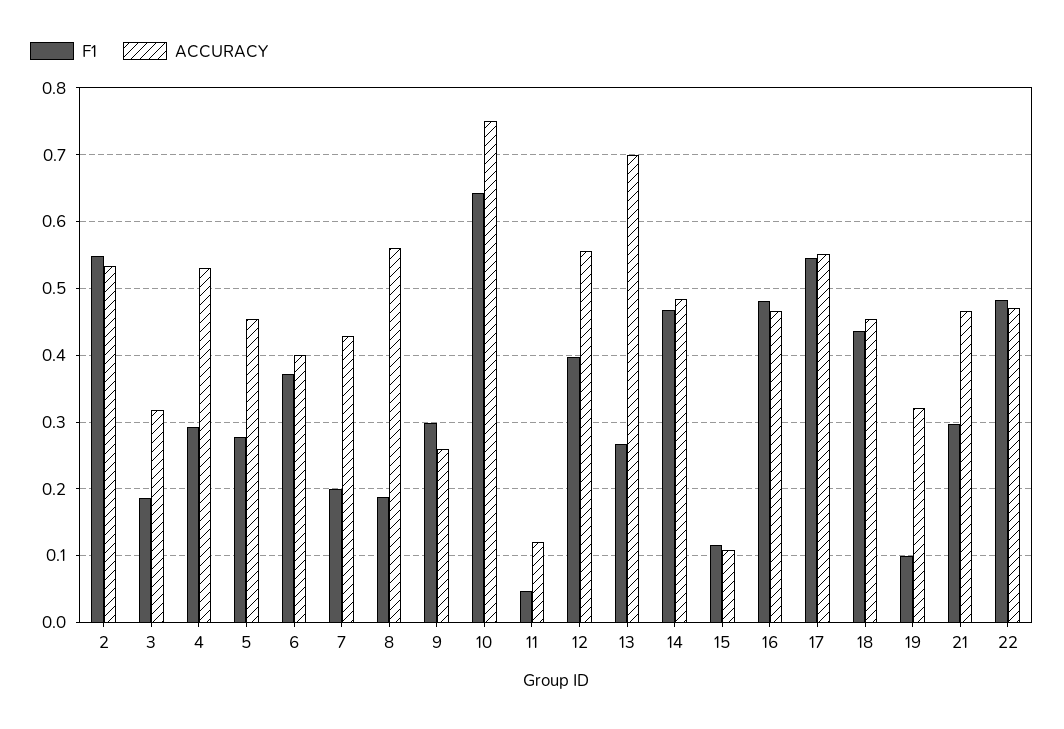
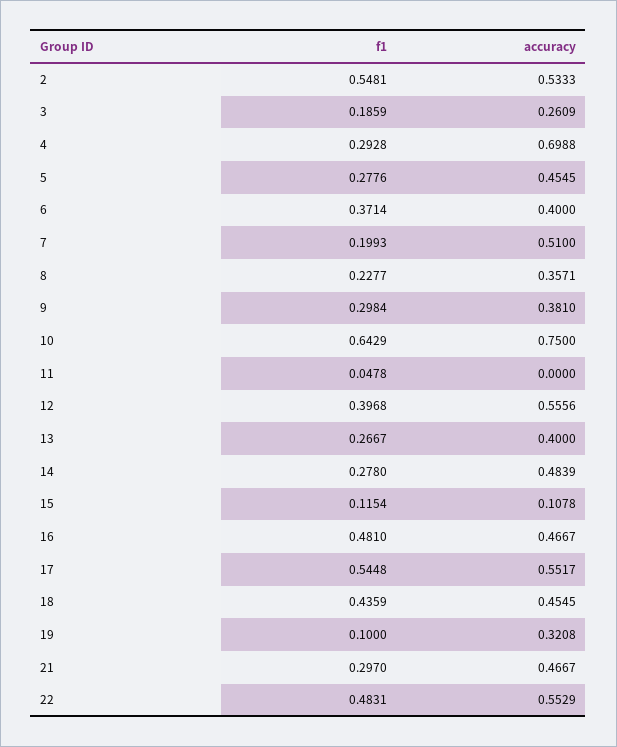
  {
    "F1": {
      "2": 0.5481,
      "3": 0.1859,
      "4": 0.2928,
      "5": 0.2776,
      "6": 0.3714,
      "7": 0.1993,
-     "8": 0.19,
+     "8": 0.2277,
      "9": 0.2984,
      "10": 0.6429,
      "11": 0.0478,
      "12": 0.3968,
      "13": 0.2667,
-     "14": 0.47,
+     "14": 0.278,
      "15": 0.1154,
      "16": 0.481,
      "17": 0.5448,
      "18": 0.4359,
      "19": 0.1,
      "21": 0.297,
      "22": 0.4831
    },
    "ACCURACY": {
      "2": 0.5333,
-     "3": 0.32,
+     "3": 0.2609,
-     "4": 0.53,
+     "4": 0.6988,
      "5": 0.4545,
      "6": 0.4,
-     "7": 0.43,
+     "7": 0.51,
-     "8": 0.56,
+     "8": 0.3571,
-     "9": 0.26,
+     "9": 0.381,
      "10": 0.75,
-     "11": 0.12,
+     "11": 0,
      "12": 0.5556,
-     "13": 0.7,
+     "13": 0.4,
      "14": 0.4839,
      "15": 0.1078,
      "16": 0.4667,
      "17": 0.5517,
      "18": 0.4545,
      "19": 0.3208,
      "21": 0.4667,
-     "22": 0.47
+     "22": 0.5529
    }
  }

